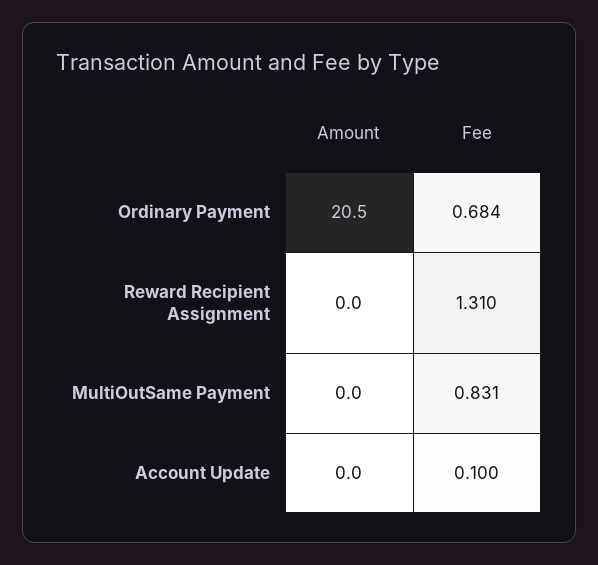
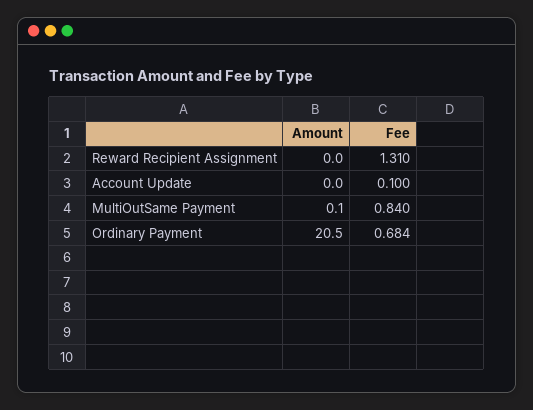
  {
    "Amount": {
      "Ordinary Payment": 20.5,
      "Reward Recipient Assignment": 0,
-     "MultiOutSame Payment": 0,
+     "MultiOutSame Payment": 0.1,
      "Account Update": 0
    },
    "Fee": {
      "Ordinary Payment": 0.684,
      "Reward Recipient Assignment": 1.31,
-     "MultiOutSame Payment": 0.831,
+     "MultiOutSame Payment": 0.84,
      "Account Update": 0.1
    }
  }

